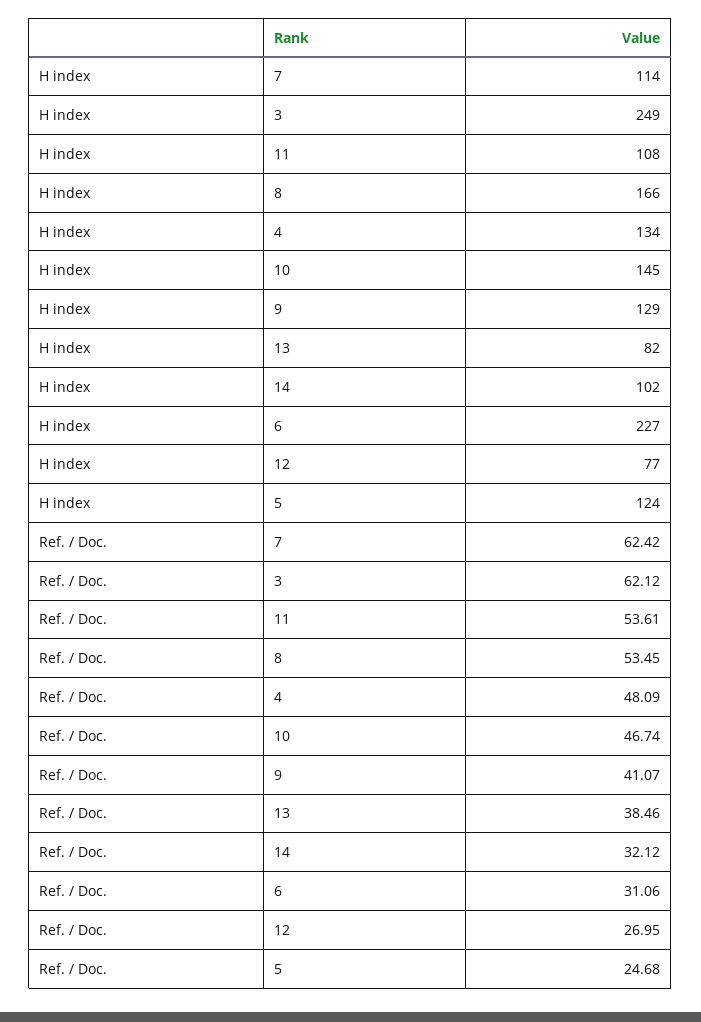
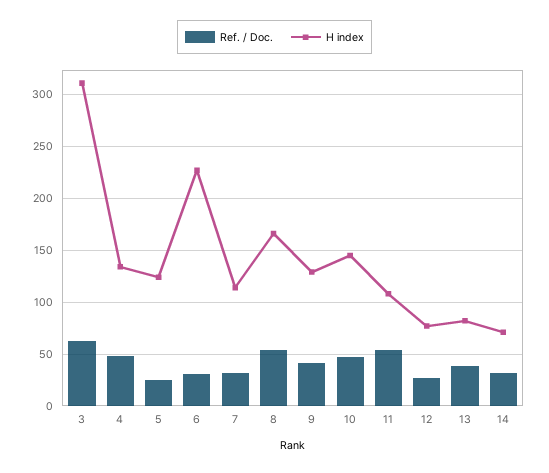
  {
    "H index": {
      "7": 114,
-     "3": 249,
+     "3": 310,
      "11": 108,
      "8": 166,
      "4": 134,
      "10": 145,
      "9": 129,
      "13": 82,
-     "14": 102,
+     "14": 70,
      "6": 227,
      "12": 77,
      "5": 124
    },
    "Ref. / Doc.": {
-     "7": 62.42,
+     "7": 30,
      "3": 62.12,
      "11": 53.61,
      "8": 53.45,
      "4": 48.09,
      "10": 46.74,
      "9": 41.07,
      "13": 38.46,
      "14": 32.12,
      "6": 31.06,
      "12": 26.95,
      "5": 24.68
    }
  }

